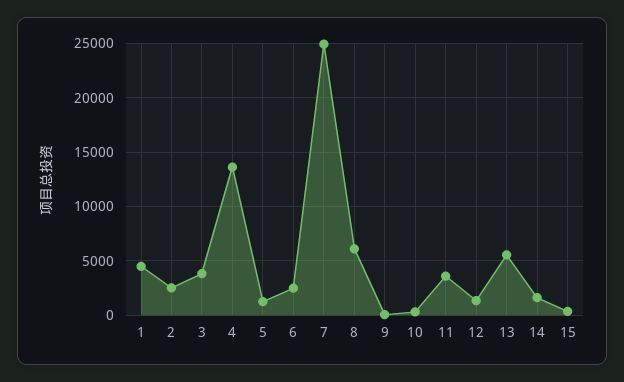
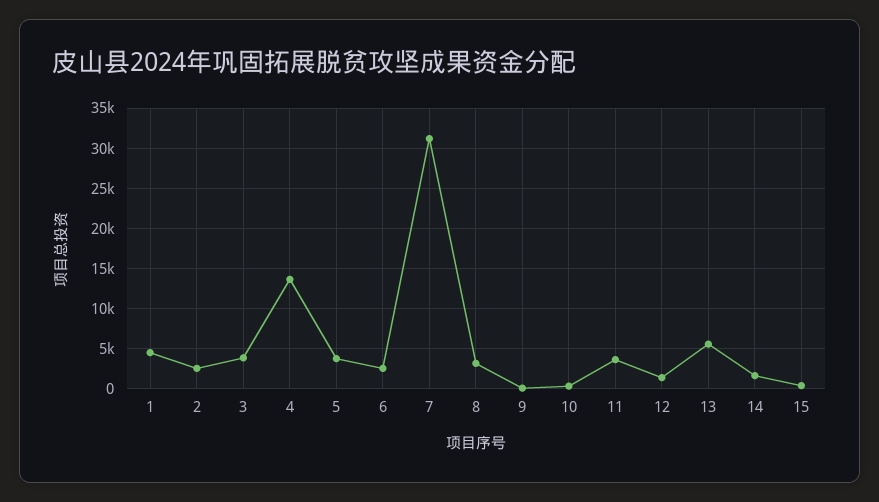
  {
    "1": 4000,
    "2": 3000,
    "3": 4000,
    "4": 14000,
-   "5": 1000,
+   "5": 4000,
    "6": 3000,
-   "7": 25000,
+   "7": 31000,
-   "8": 6000,
+   "8": 3000,
    "9": 0,
    "10": 0,
    "11": 4000,
    "12": 1000,
    "13": 6000,
    "14": 2000,
    "15": 0
  }

